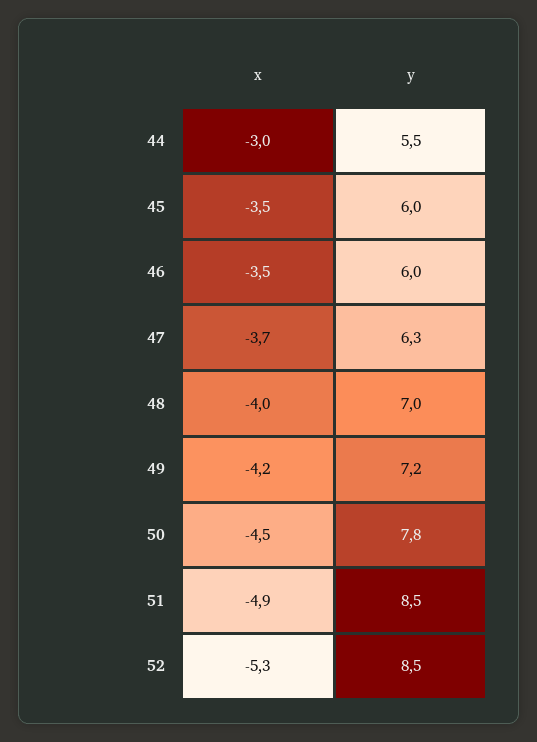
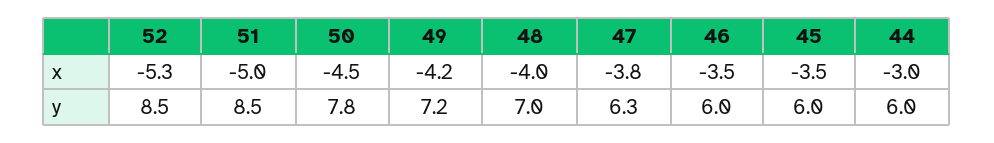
  {
    "x": {
      "44": -3,
      "45": -3.5,
      "46": -3.5,
-     "47": -3.7,
+     "47": -3.8,
      "48": -4,
      "49": -4.2,
      "50": -4.5,
-     "51": -4.9,
+     "51": -5,
      "52": -5.3
    },
    "y": {
-     "44": 5.5,
+     "44": 6,
      "45": 6,
      "46": 6,
      "47": 6.3,
      "48": 7,
      "49": 7.2,
      "50": 7.8,
      "51": 8.5,
      "52": 8.5
    }
  }

